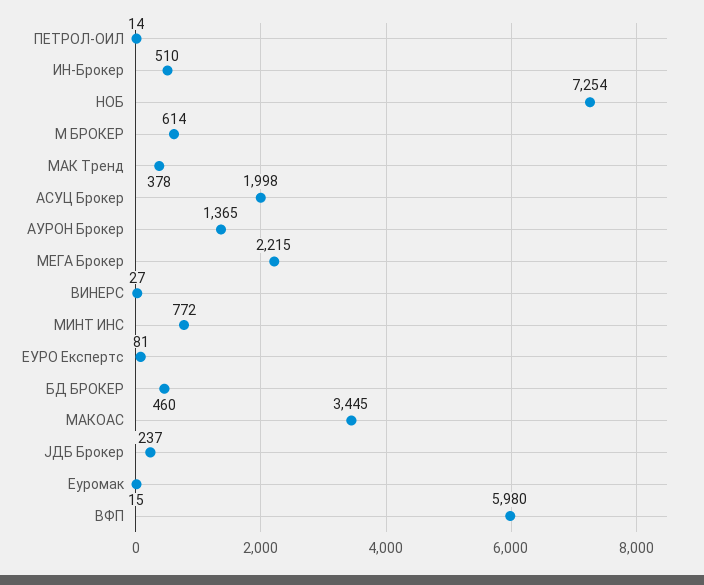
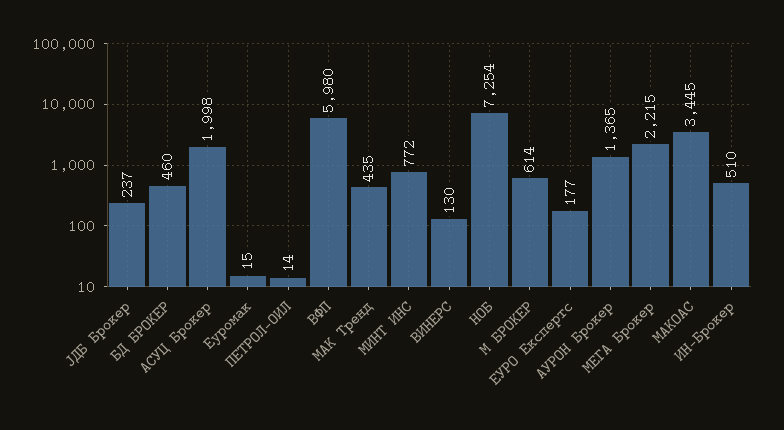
  {
    "ПЕТРОЛ-ОИЛ": 14,
    "ИН-Брокер": 510,
    "НОБ": 7254,
    "М БРОКЕР": 614,
-   "МАК Тренд": 378,
+   "МАК Тренд": 435,
    "АСУЦ Брокер": 1998,
    "АУРОН Брокер": 1365,
    "МЕГА Брокер": 2215,
-   "ВИНЕРС": 27,
+   "ВИНЕРС": 130,
    "МИНТ ИНС": 772,
-   "ЕУРО Експертс": 81,
+   "ЕУРО Експертс": 177,
    "БД БРОКЕР": 460,
    "МАКОАС": 3445,
    "ЈДБ Брокер": 237,
    "Еуромак": 15,
    "ВФП": 5980
  }

